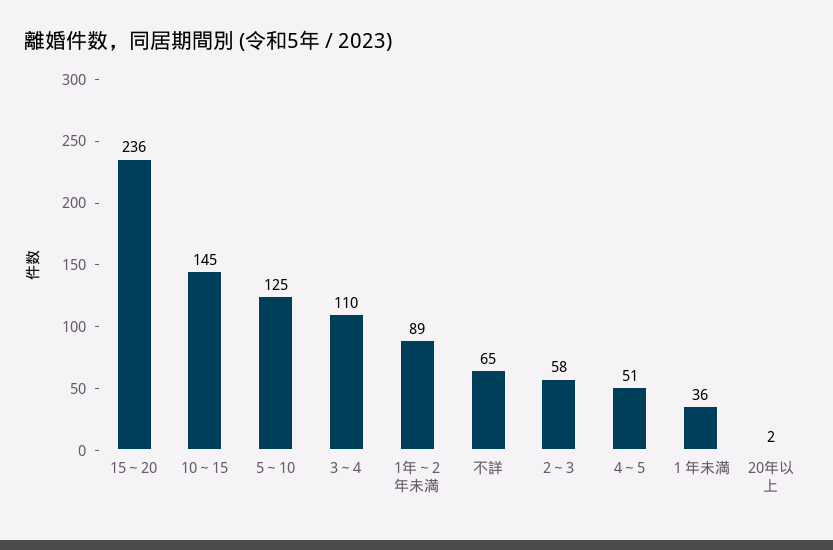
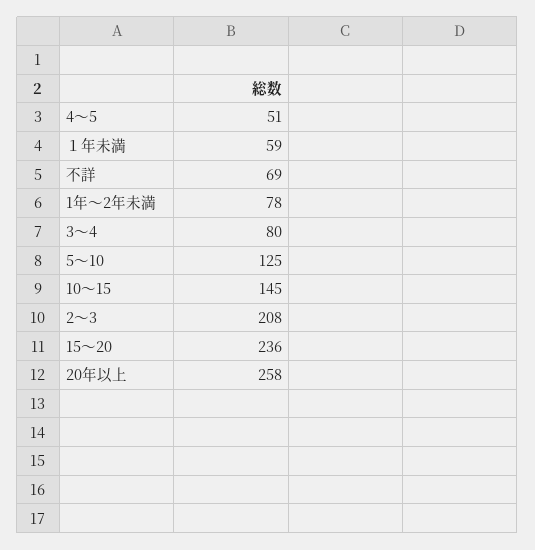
  {
    "15～20": 236,
    "10～15": 145,
    "5～10": 125,
-   "3～4": 110,
+   "3～4": 80,
-   "1年～2年未満": 89,
+   "1年～2年未満": 78,
-   "不詳": 65,
+   "不詳": 69,
-   "2～3": 58,
+   "2～3": 208,
    "4～5": 51,
-   "１年未満": 36,
+   "１年未満": 59,
-   "20年以上": 2
+   "20年以上": 258
  }

